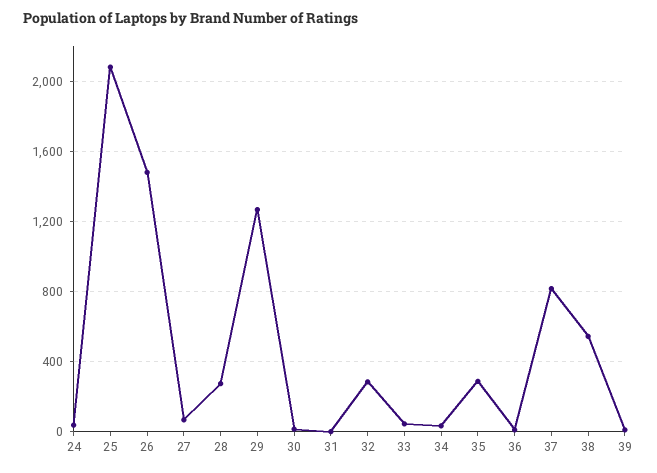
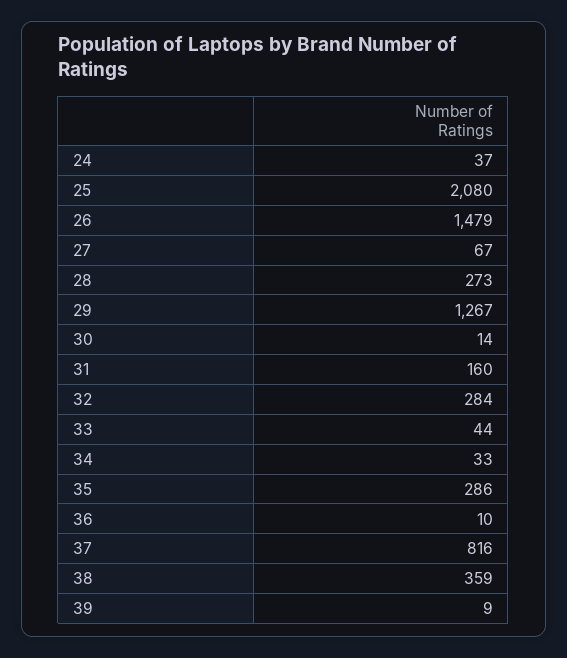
  {
    "24": 37,
    "25": 2080,
    "26": 1479,
    "27": 67,
    "28": 273,
    "29": 1267,
    "30": 14,
-   "31": 0,
+   "31": 160,
    "32": 284,
    "33": 44,
    "34": 33,
    "35": 286,
    "36": 10,
    "37": 816,
-   "38": 550,
+   "38": 359,
    "39": 9
  }

